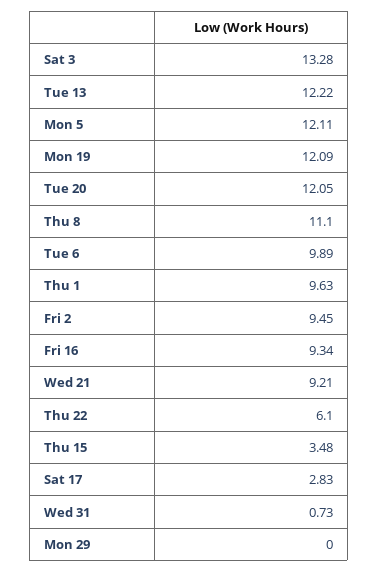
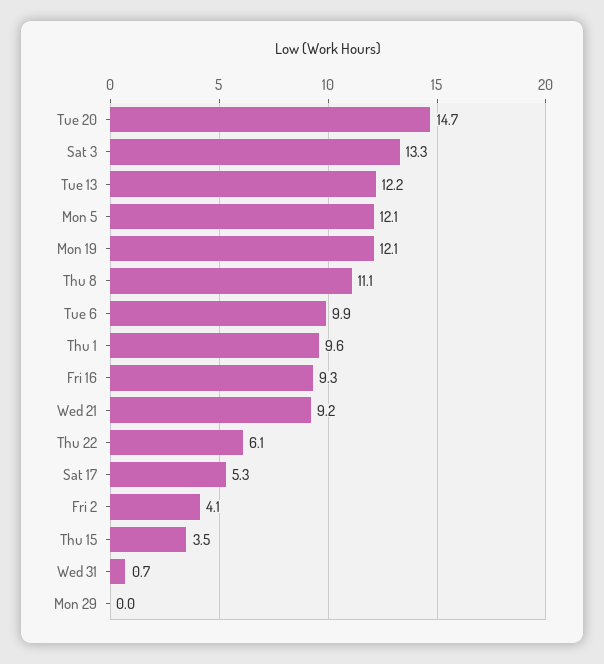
  {
    "Sat 3": 13.28,
    "Tue 13": 12.22,
    "Mon 5": 12.11,
    "Mon 19": 12.09,
-   "Tue 20": 12.05,
+   "Tue 20": 14.7,
    "Thu 8": 11.1,
    "Tue 6": 9.89,
    "Thu 1": 9.63,
-   "Fri 2": 9.45,
+   "Fri 2": 4.1,
    "Fri 16": 9.34,
    "Wed 21": 9.21,
    "Thu 22": 6.1,
    "Thu 15": 3.48,
-   "Sat 17": 2.83,
+   "Sat 17": 5.3,
    "Wed 31": 0.73,
    "Mon 29": 0
  }

